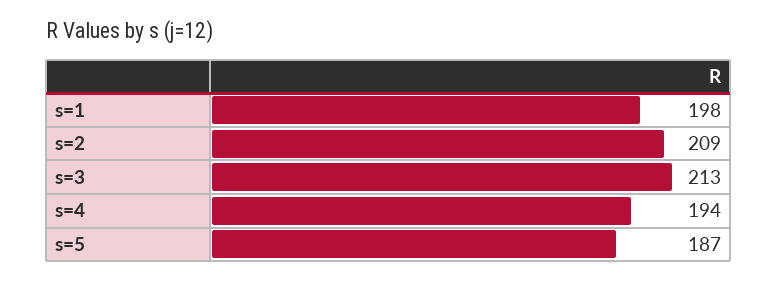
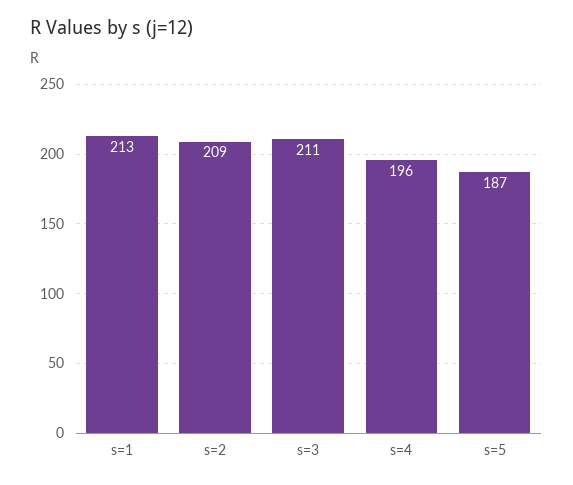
  {
-   "s=1": 198,
+   "s=1": 213,
    "s=2": 209,
-   "s=3": 213,
+   "s=3": 211,
-   "s=4": 194,
+   "s=4": 196,
    "s=5": 187
  }

